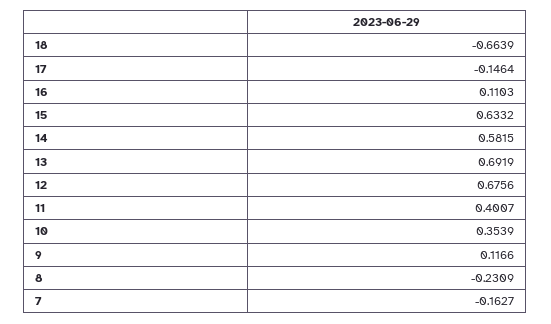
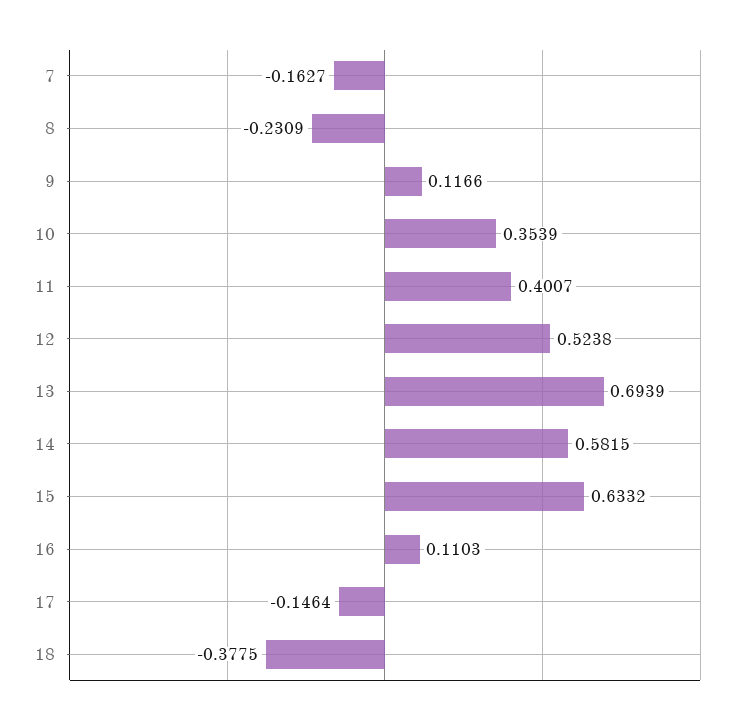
  {
-   "18": -0.6639,
+   "18": -0.3775,
    "17": -0.1464,
    "16": 0.1103,
    "15": 0.6332,
    "14": 0.5815,
-   "13": 0.6919,
+   "13": 0.6939,
-   "12": 0.6756,
+   "12": 0.5238,
    "11": 0.4007,
    "10": 0.3539,
    "9": 0.1166,
    "8": -0.2309,
    "7": -0.1627
  }

